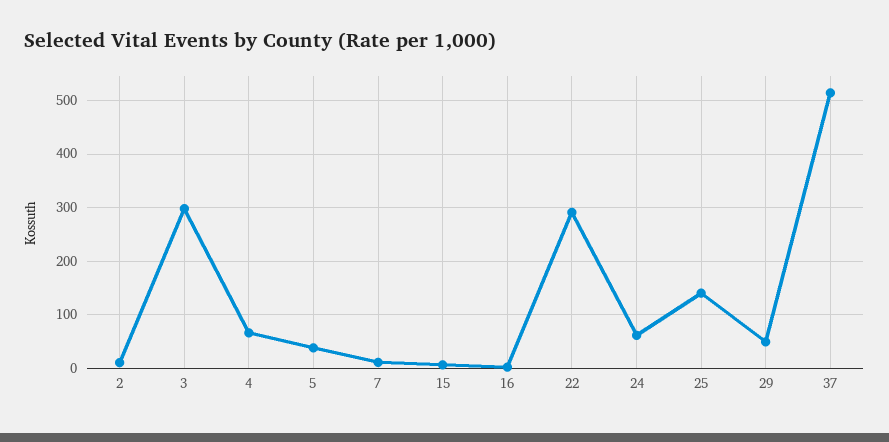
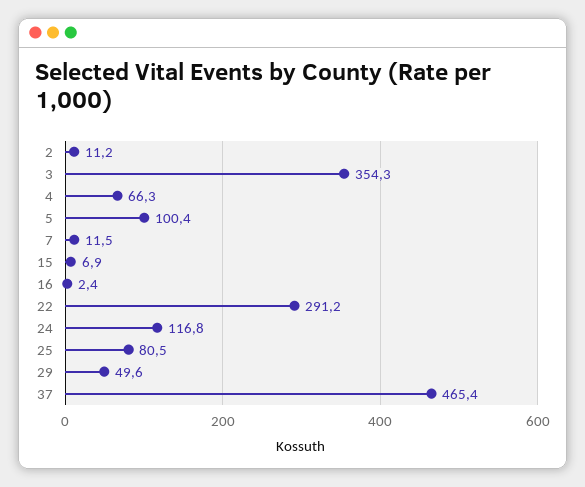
  {
    "2": 11.2,
-   "3": 300,
+   "3": 354.3,
    "4": 66.3,
-   "5": 40,
+   "5": 100.4,
    "7": 11.5,
    "15": 6.9,
    "16": 2.4,
    "22": 291.2,
-   "24": 60,
+   "24": 116.8,
-   "25": 140,
+   "25": 80.5,
    "29": 49.6,
-   "37": 520
+   "37": 465.4
  }

